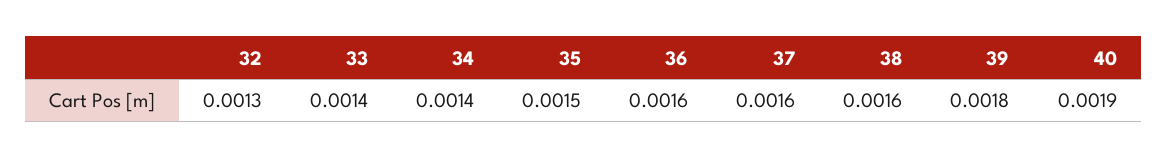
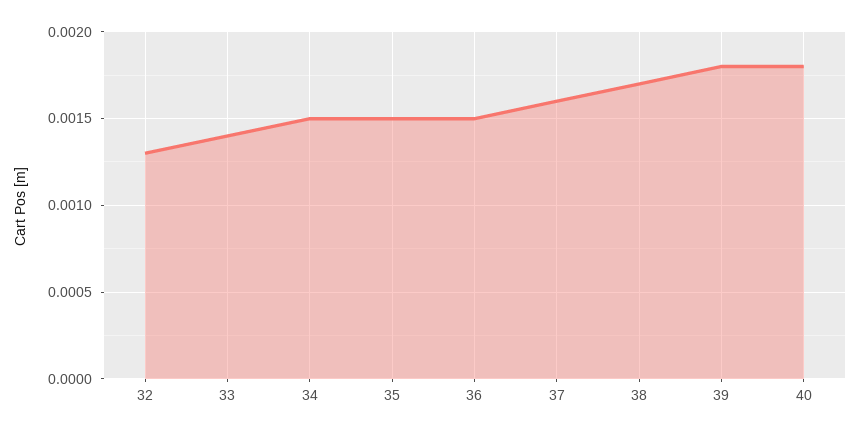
  {
    "32": 0.0013,
    "33": 0.0014,
-   "34": 0.0014,
+   "34": 0.0015,
    "35": 0.0015,
-   "36": 0.0016,
+   "36": 0.0015,
    "37": 0.0016,
-   "38": 0.0016,
+   "38": 0.0017,
    "39": 0.0018,
-   "40": 0.0019
+   "40": 0.0018
  }

